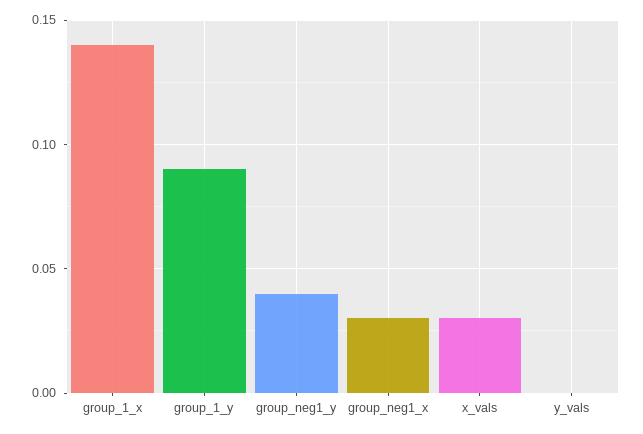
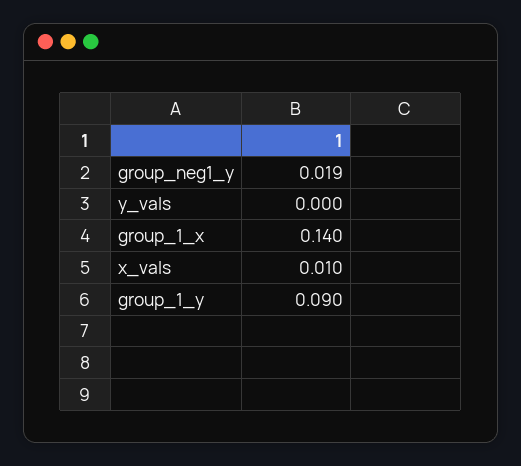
  {
    "group_1_x": 0.14,
    "group_1_y": 0.09,
-   "group_neg1_y": 0.04,
+   "group_neg1_y": 0.019,
-   "group_neg1_x": 0.03,
-   "x_vals": 0.03,
+   "x_vals": 0.01,
    "y_vals": 0
  }

